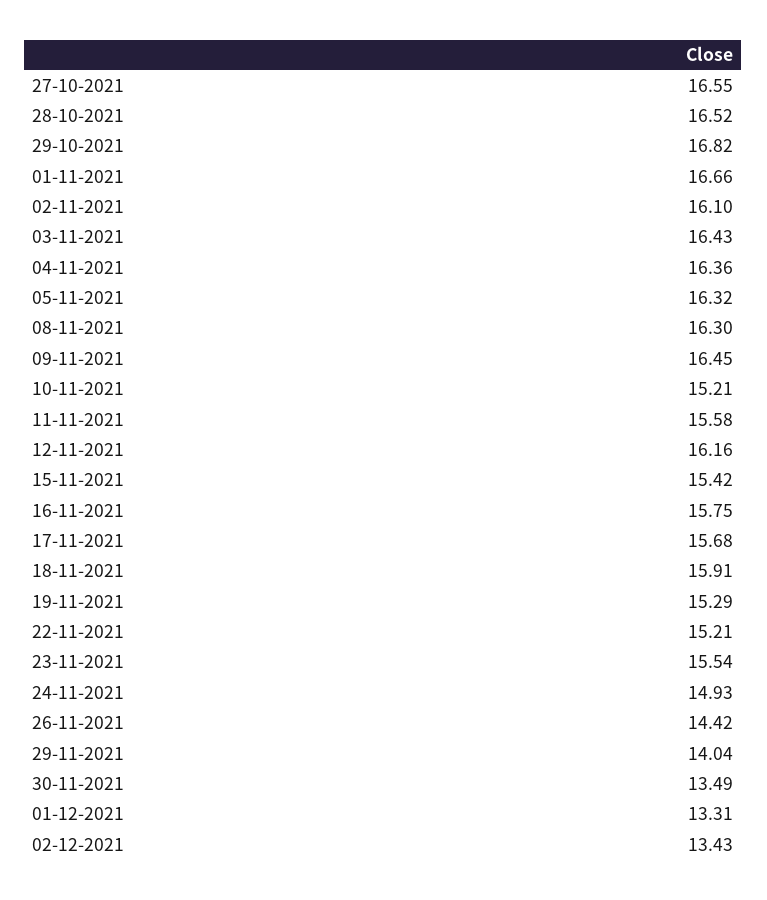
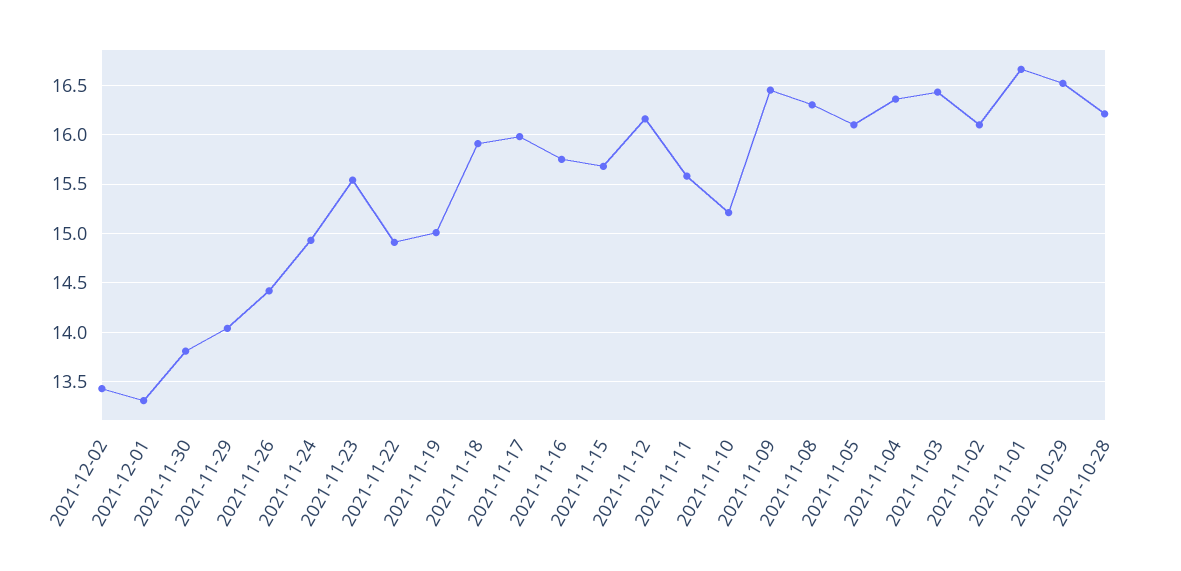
  {
-   "27-10-2021": 16.55,
-   "28-10-2021": 16.52,
+   "28-10-2021": 16.2,
-   "29-10-2021": 16.82,
+   "29-10-2021": 16.5,
    "01-11-2021": 16.66,
    "02-11-2021": 16.1,
    "03-11-2021": 16.43,
    "04-11-2021": 16.36,
-   "05-11-2021": 16.32,
+   "05-11-2021": 16.1,
    "08-11-2021": 16.3,
    "09-11-2021": 16.45,
    "10-11-2021": 15.21,
    "11-11-2021": 15.58,
    "12-11-2021": 16.16,
-   "15-11-2021": 15.42,
+   "15-11-2021": 15.7,
    "16-11-2021": 15.75,
-   "17-11-2021": 15.68,
+   "17-11-2021": 16,
    "18-11-2021": 15.91,
-   "19-11-2021": 15.29,
+   "19-11-2021": 15,
-   "22-11-2021": 15.21,
+   "22-11-2021": 14.9,
    "23-11-2021": 15.54,
    "24-11-2021": 14.93,
    "26-11-2021": 14.42,
    "29-11-2021": 14.04,
-   "30-11-2021": 13.49,
+   "30-11-2021": 13.8,
    "01-12-2021": 13.31,
    "02-12-2021": 13.43
  }

